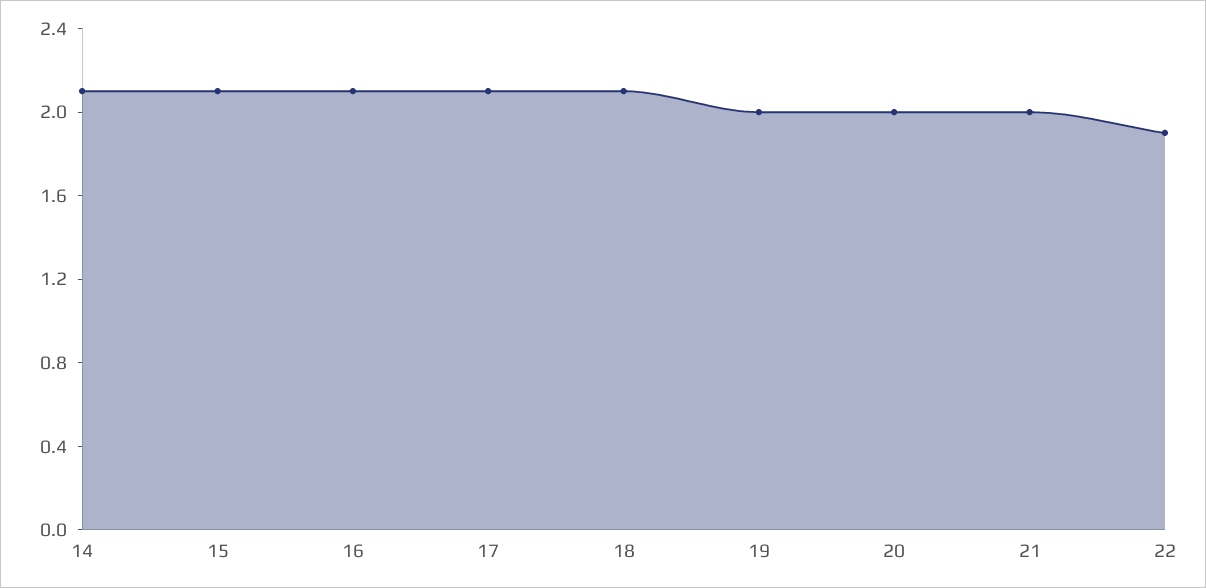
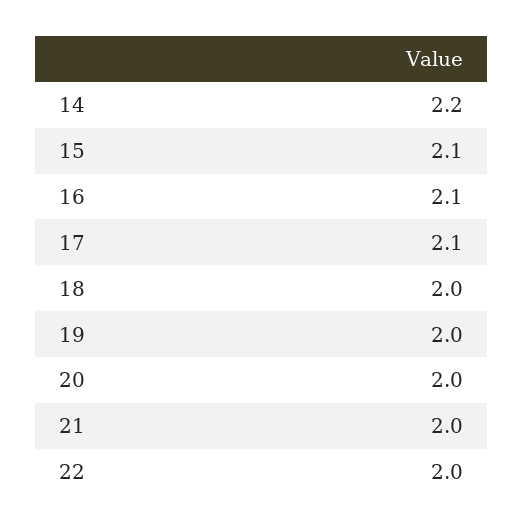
  {
-   "14": 2.1,
+   "14": 2.2,
    "15": 2.1,
    "16": 2.1,
    "17": 2.1,
-   "18": 2.1,
+   "18": 2,
    "19": 2,
    "20": 2,
    "21": 2,
-   "22": 1.9
+   "22": 2
  }

